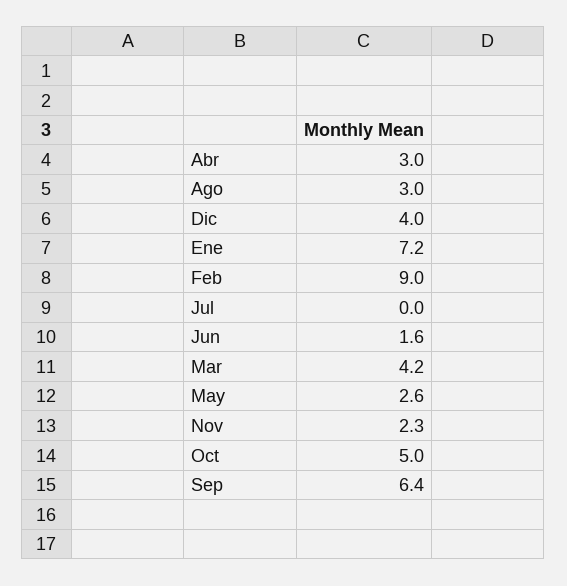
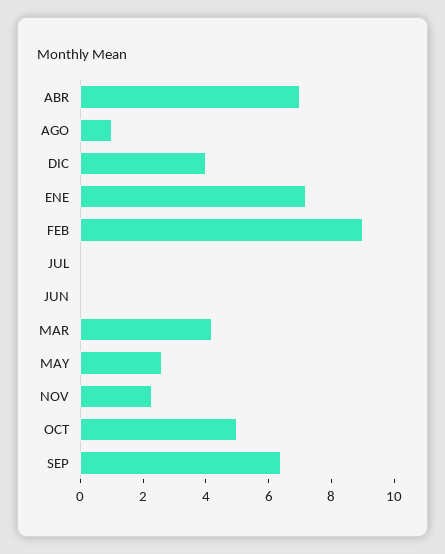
  {
-   "Abr": 3,
+   "Abr": 7,
-   "Ago": 3,
+   "Ago": 1,
    "Dic": 4,
    "Ene": 7.2,
    "Feb": 9,
    "Jul": 0,
-   "Jun": 1.6,
+   "Jun": 0,
    "Mar": 4.2,
    "May": 2.6,
    "Nov": 2.3,
    "Oct": 5,
    "Sep": 6.4
  }

